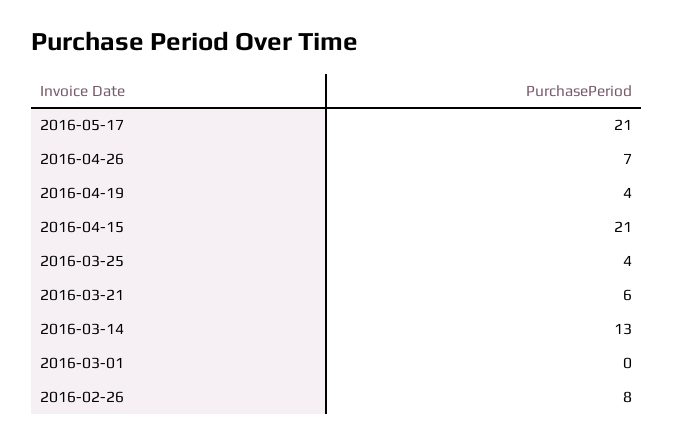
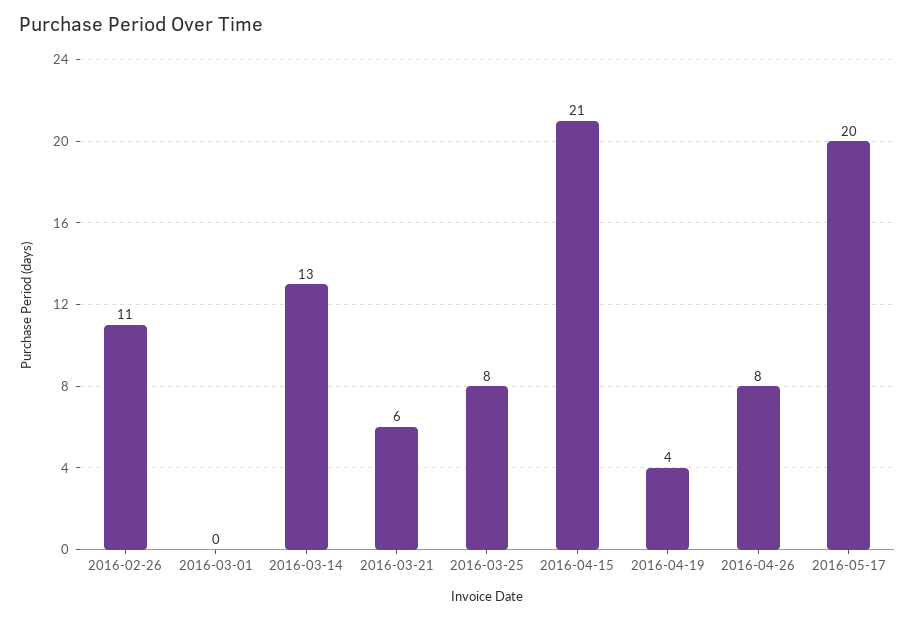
  {
-   "2016-05-17": 21,
+   "2016-05-17": 20,
-   "2016-04-26": 7,
+   "2016-04-26": 8,
    "2016-04-19": 4,
    "2016-04-15": 21,
-   "2016-03-25": 4,
+   "2016-03-25": 8,
    "2016-03-21": 6,
    "2016-03-14": 13,
    "2016-03-01": 0,
-   "2016-02-26": 8
+   "2016-02-26": 11
  }

